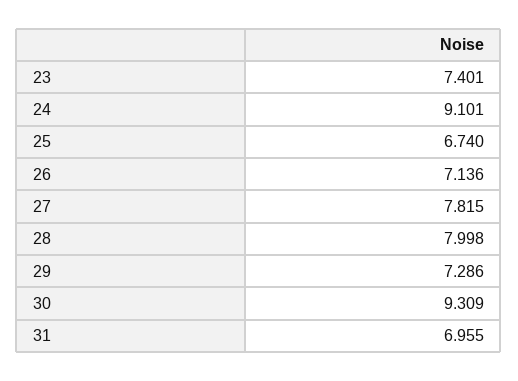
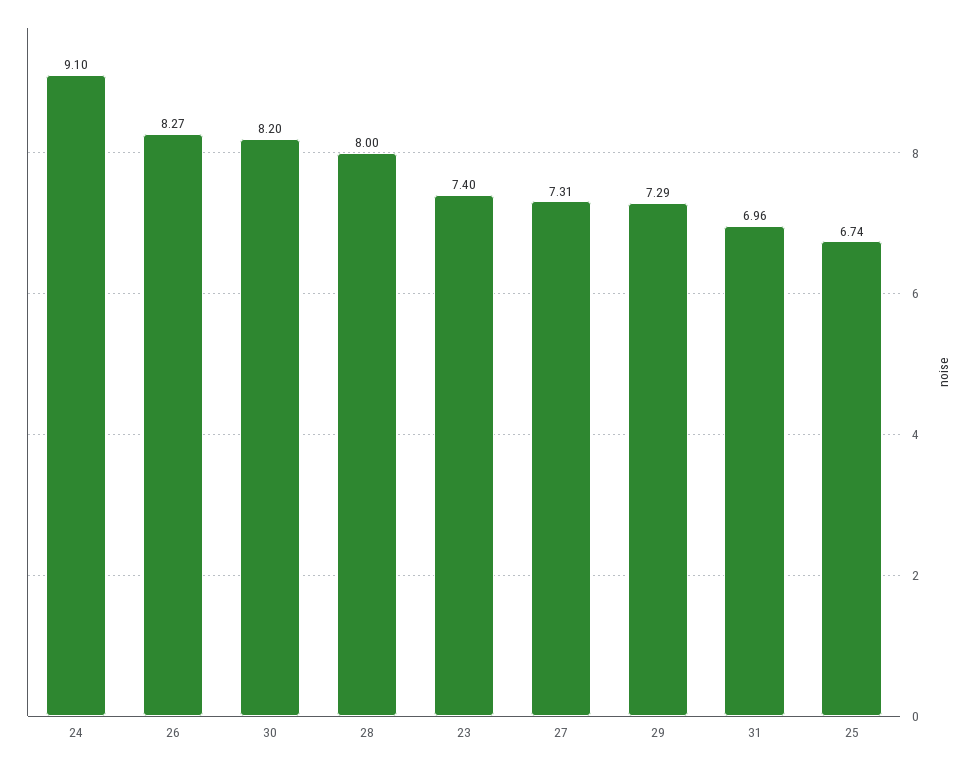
  {
    "23": 7.401,
    "24": 9.101,
    "25": 6.74,
-   "26": 7.136,
+   "26": 8.27,
-   "27": 7.815,
+   "27": 7.31,
    "28": 7.998,
    "29": 7.286,
-   "30": 9.309,
+   "30": 8.2,
    "31": 6.955
  }

